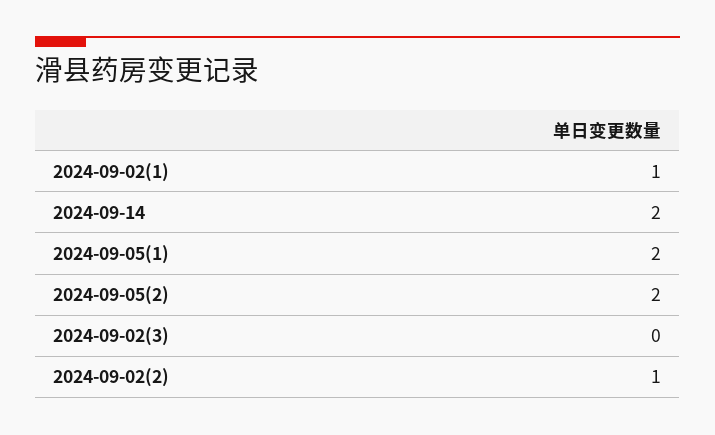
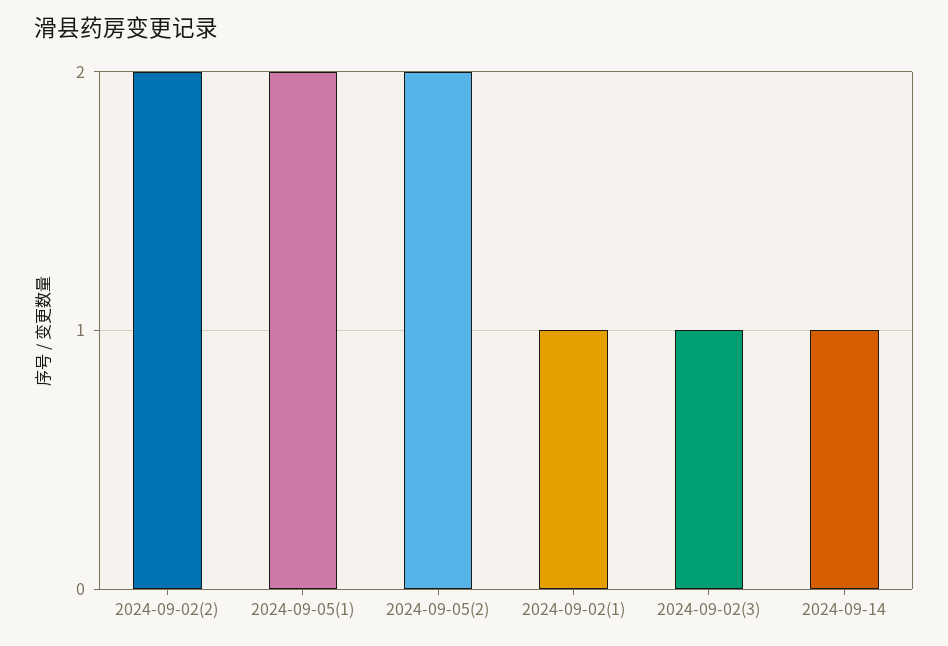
  {
    "2024-09-02(1)": 1,
-   "2024-09-14": 2,
+   "2024-09-14": 1,
    "2024-09-05(1)": 2,
    "2024-09-05(2)": 2,
-   "2024-09-02(3)": 0,
+   "2024-09-02(3)": 1,
-   "2024-09-02(2)": 1
+   "2024-09-02(2)": 2
  }

